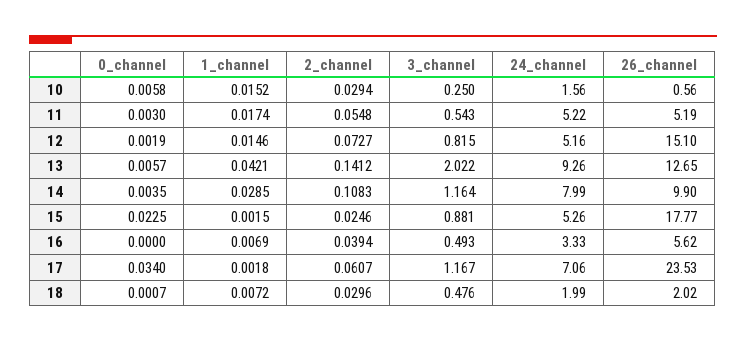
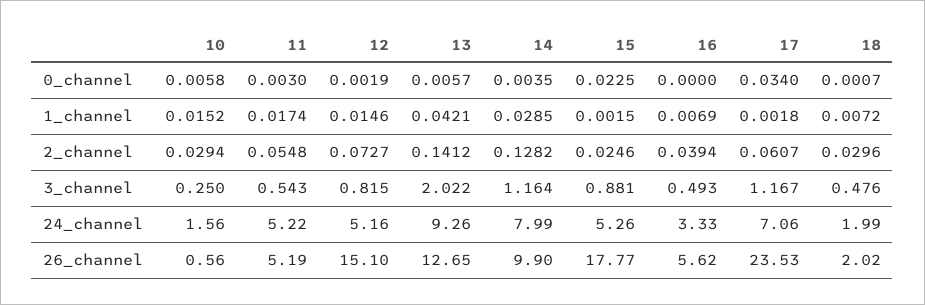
  {
    "0_channel": {
      "10": 0.0058,
      "11": 0.003,
      "12": 0.0019,
      "13": 0.0057,
      "14": 0.0035,
      "15": 0.0225,
      "16": 0,
      "17": 0.034,
      "18": 0.0007
    },
    "1_channel": {
      "10": 0.0152,
      "11": 0.0174,
      "12": 0.0146,
      "13": 0.0421,
      "14": 0.0285,
      "15": 0.0015,
      "16": 0.0069,
      "17": 0.0018,
      "18": 0.0072
    },
    "2_channel": {
      "10": 0.0294,
      "11": 0.0548,
      "12": 0.0727,
      "13": 0.1412,
-     "14": 0.1083,
+     "14": 0.1282,
      "15": 0.0246,
      "16": 0.0394,
      "17": 0.0607,
      "18": 0.0296
    },
    "3_channel": {
      "10": 0.25,
      "11": 0.543,
      "12": 0.815,
      "13": 2.022,
      "14": 1.164,
      "15": 0.881,
      "16": 0.493,
      "17": 1.167,
      "18": 0.476
    },
    "24_channel": {
      "10": 1.56,
      "11": 5.22,
      "12": 5.16,
      "13": 9.26,
      "14": 7.99,
      "15": 5.26,
      "16": 3.33,
      "17": 7.06,
      "18": 1.99
    },
    "26_channel": {
      "10": 0.56,
      "11": 5.19,
      "12": 15.1,
      "13": 12.65,
      "14": 9.9,
      "15": 17.77,
      "16": 5.62,
      "17": 23.53,
      "18": 2.02
    }
  }

